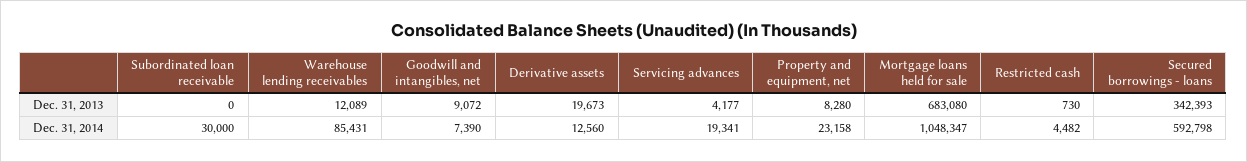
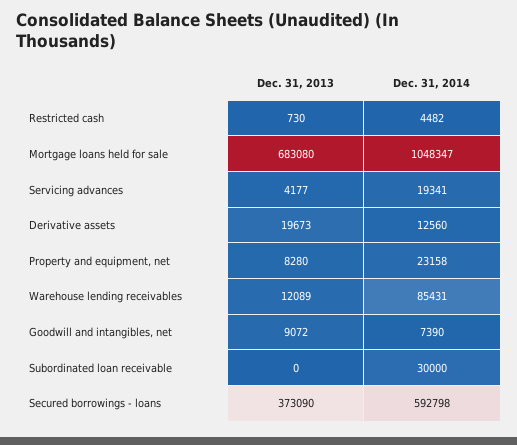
  {
    "Subordinated loan receivable": {
      "Dec. 31, 2013": 0,
      "Dec. 31, 2014": 30000
    },
    "Warehouse lending receivables": {
      "Dec. 31, 2013": 12089,
      "Dec. 31, 2014": 85431
    },
    "Goodwill and intangibles, net": {
      "Dec. 31, 2013": 9072,
      "Dec. 31, 2014": 7390
    },
    "Derivative assets": {
      "Dec. 31, 2013": 19673,
      "Dec. 31, 2014": 12560
    },
    "Servicing advances": {
      "Dec. 31, 2013": 4177,
      "Dec. 31, 2014": 19341
    },
    "Property and equipment, net": {
      "Dec. 31, 2013": 8280,
      "Dec. 31, 2014": 23158
    },
    "Mortgage loans held for sale": {
      "Dec. 31, 2013": 683080,
      "Dec. 31, 2014": 1048347
    },
    "Restricted cash": {
      "Dec. 31, 2013": 730,
      "Dec. 31, 2014": 4482
    },
    "Secured borrowings - loans": {
-     "Dec. 31, 2013": 342393,
+     "Dec. 31, 2013": 373090,
      "Dec. 31, 2014": 592798
    }
  }

